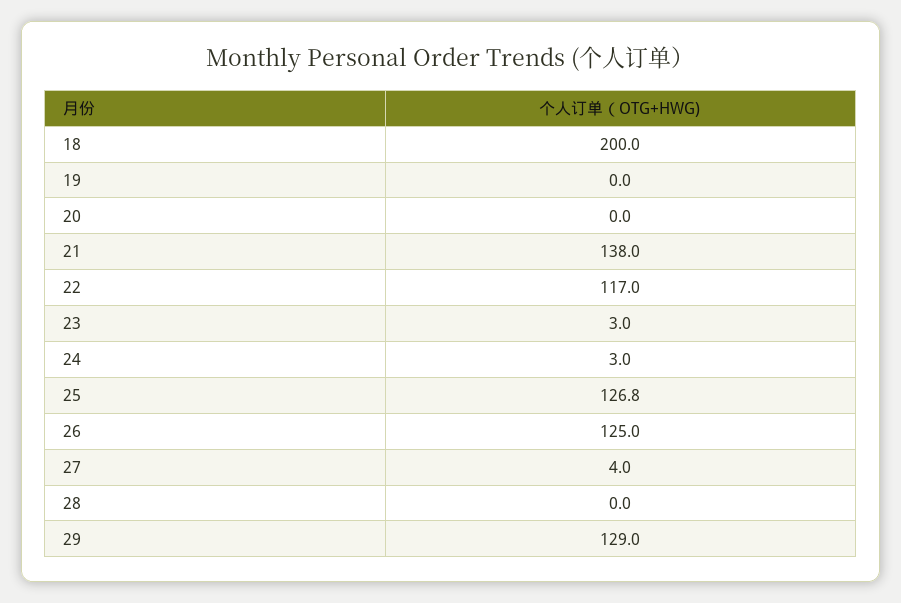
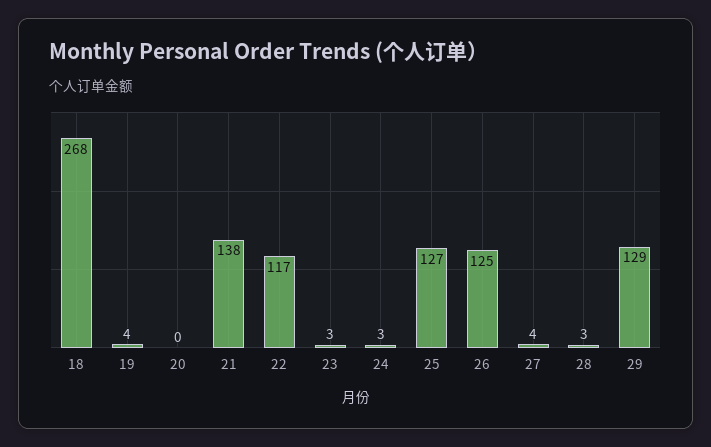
  {
-   "18": 200,
+   "18": 268,
-   "19": 0,
+   "19": 4,
    "20": 0,
    "21": 138,
    "22": 117,
    "23": 3,
    "24": 3,
    "25": 126.8,
    "26": 125,
    "27": 4,
-   "28": 0,
+   "28": 3,
    "29": 129
  }

